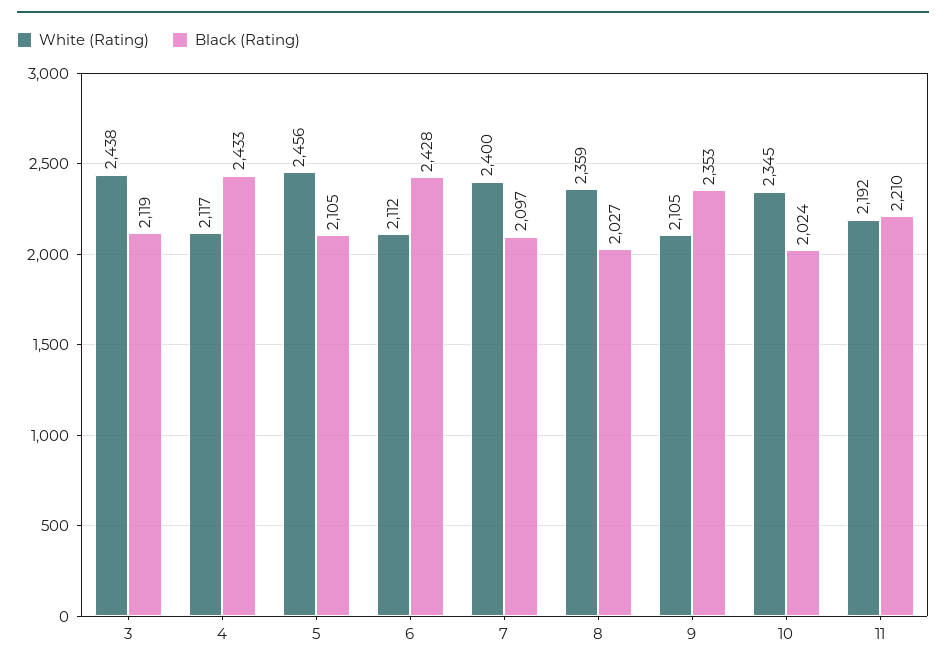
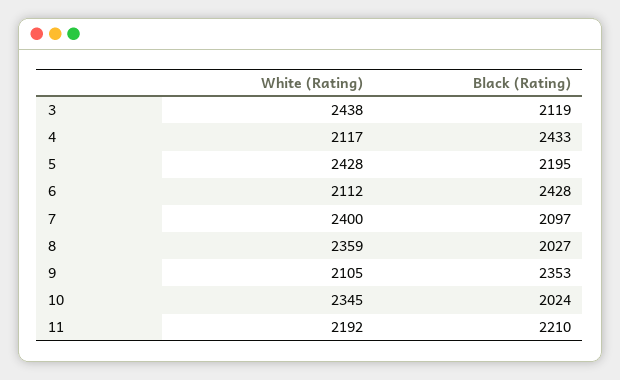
  {
    "White (Rating)": {
      "3": 2438,
      "4": 2117,
-     "5": 2456,
+     "5": 2428,
      "6": 2112,
      "7": 2400,
      "8": 2359,
      "9": 2105,
      "10": 2345,
      "11": 2192
    },
    "Black (Rating)": {
      "3": 2119,
      "4": 2433,
-     "5": 2105,
+     "5": 2195,
      "6": 2428,
      "7": 2097,
      "8": 2027,
      "9": 2353,
      "10": 2024,
      "11": 2210
    }
  }

